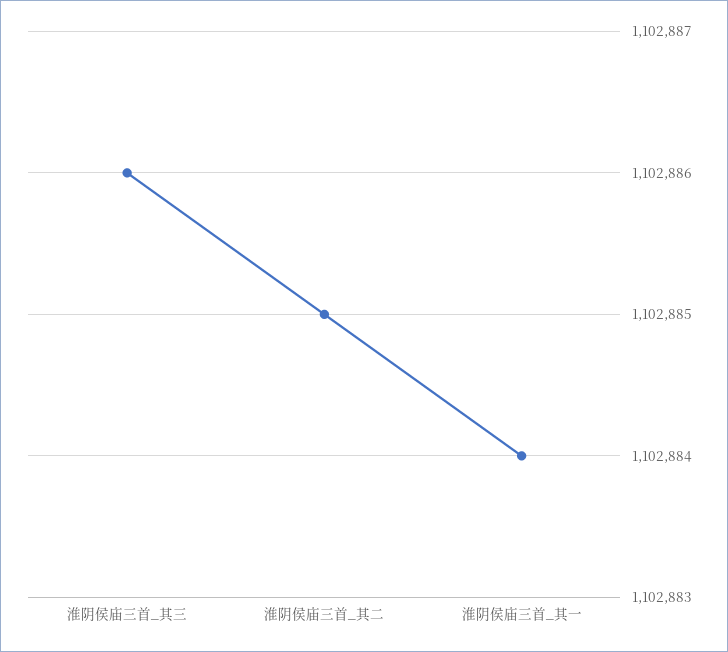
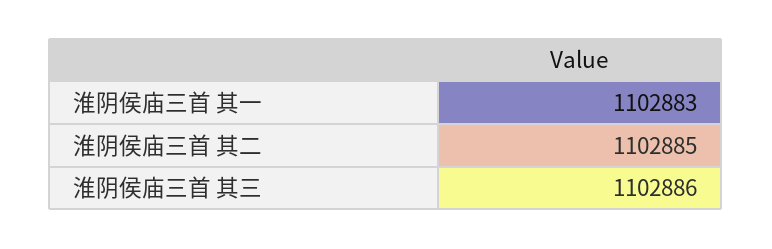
  {
    "淮阴侯庙三首_其三": 1102886,
    "淮阴侯庙三首_其二": 1102885,
-   "淮阴侯庙三首_其一": 1102884
+   "淮阴侯庙三首_其一": 1102883
  }

